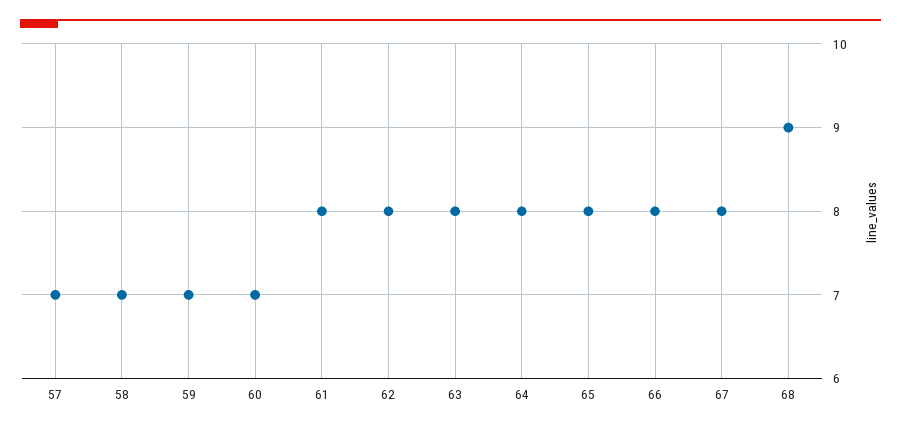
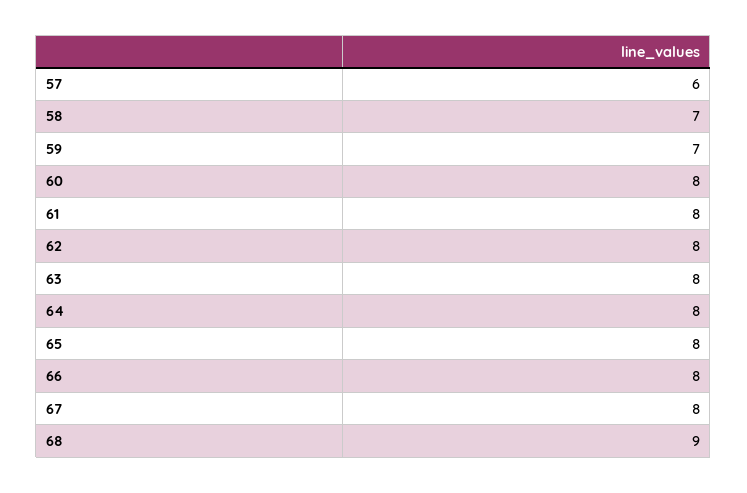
  {
-   "57": 7,
+   "57": 6,
    "58": 7,
    "59": 7,
-   "60": 7,
+   "60": 8,
    "61": 8,
    "62": 8,
    "63": 8,
    "64": 8,
    "65": 8,
    "66": 8,
    "67": 8,
    "68": 9
  }

